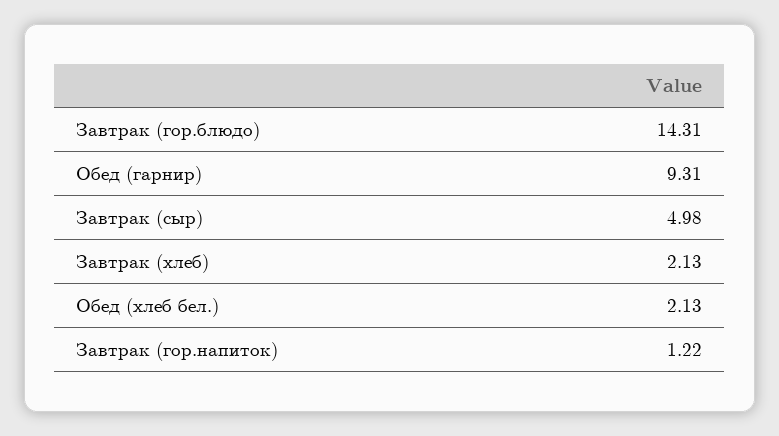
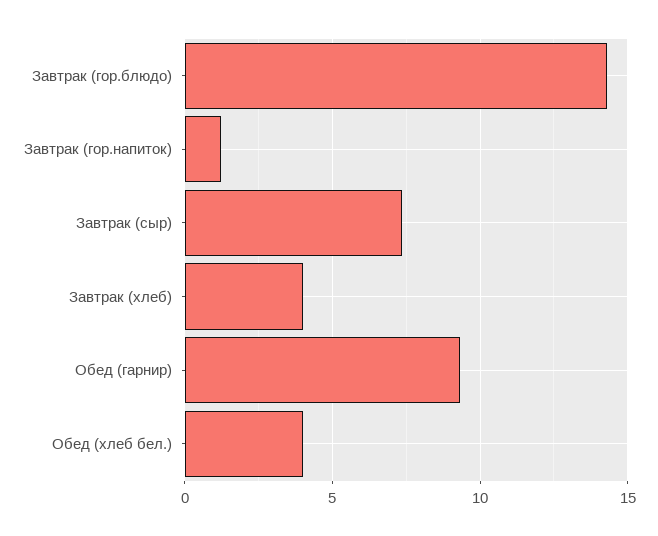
  {
    "Завтрак (гор.блюдо)": 14.31,
    "Обед (гарнир)": 9.31,
-   "Завтрак (сыр)": 4.98,
+   "Завтрак (сыр)": 7.5,
-   "Завтрак (хлеб)": 2.13,
+   "Завтрак (хлеб)": 4,
-   "Обед (хлеб бел.)": 2.13,
+   "Обед (хлеб бел.)": 4,
    "Завтрак (гор.напиток)": 1.22
  }

